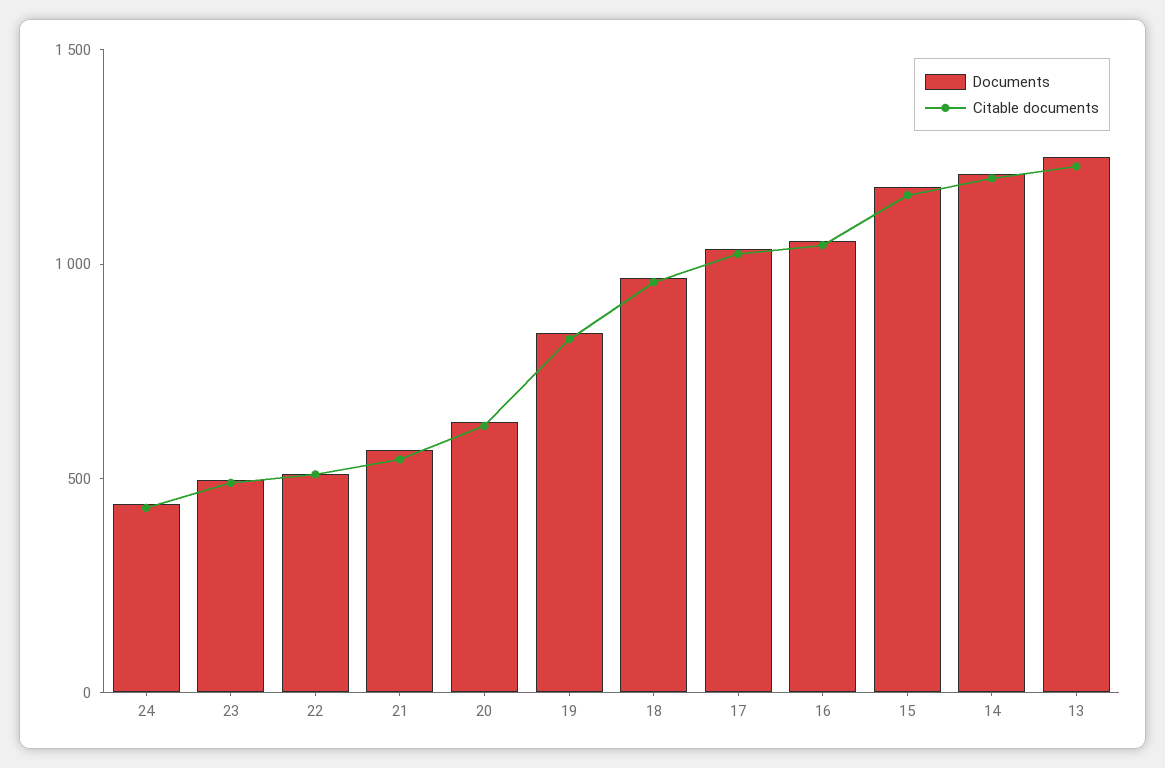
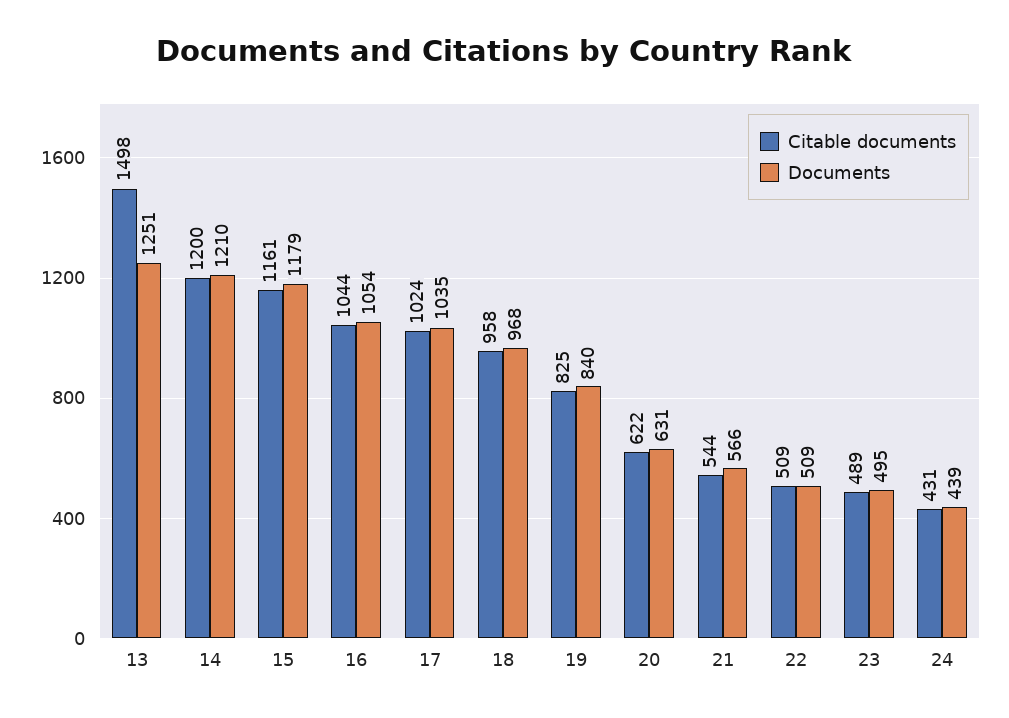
  {
    "Documents": {
      "24": 439,
      "23": 495,
      "22": 509,
      "21": 566,
      "20": 631,
      "19": 840,
      "18": 968,
      "17": 1035,
      "16": 1054,
      "15": 1179,
      "14": 1210,
      "13": 1251
    },
    "Citable documents": {
      "24": 431,
      "23": 489,
      "22": 509,
      "21": 544,
      "20": 622,
      "19": 825,
      "18": 958,
      "17": 1024,
      "16": 1044,
      "15": 1161,
      "14": 1200,
-     "13": 1200
+     "13": 1498
    }
  }

